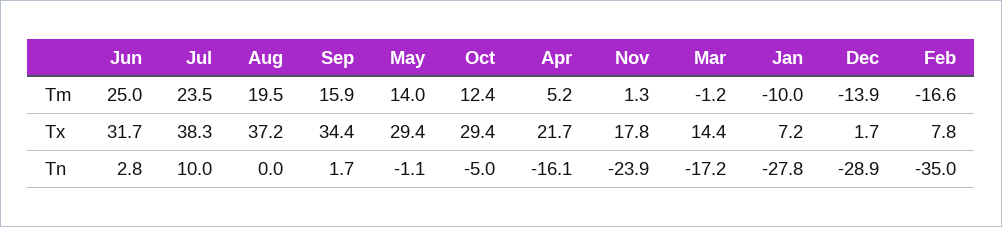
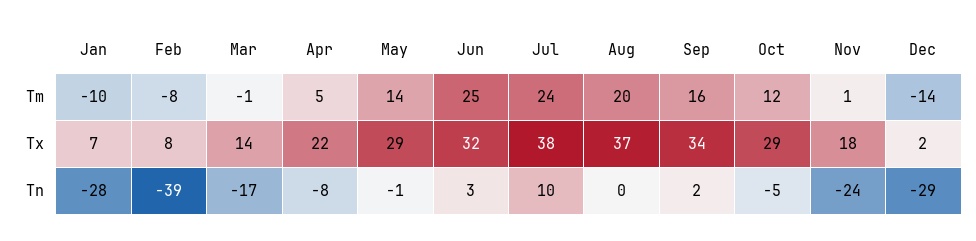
  {
    "Jun": {
      "Tm": 25,
      "Tx": 31.7,
      "Tn": 2.8
    },
    "Jul": {
      "Tm": 23.5,
      "Tx": 38.3,
      "Tn": 10
    },
    "Aug": {
      "Tm": 19.5,
      "Tx": 37.2,
      "Tn": 0
    },
    "Sep": {
      "Tm": 15.9,
      "Tx": 34.4,
      "Tn": 1.7
    },
    "May": {
      "Tm": 14,
      "Tx": 29.4,
      "Tn": -1.1
    },
    "Oct": {
      "Tm": 12.4,
      "Tx": 29.4,
      "Tn": -5
    },
    "Apr": {
      "Tm": 5.2,
      "Tx": 21.7,
-     "Tn": -16.1
+     "Tn": -8
    },
    "Nov": {
      "Tm": 1.3,
      "Tx": 17.8,
      "Tn": -23.9
    },
    "Mar": {
      "Tm": -1.2,
      "Tx": 14.4,
      "Tn": -17.2
    },
    "Jan": {
      "Tm": -10,
      "Tx": 7.2,
      "Tn": -27.8
    },
    "Dec": {
      "Tm": -13.9,
      "Tx": 1.7,
      "Tn": -28.9
    },
    "Feb": {
-     "Tm": -16.6,
+     "Tm": -8,
      "Tx": 7.8,
-     "Tn": -35
+     "Tn": -39
    }
  }

